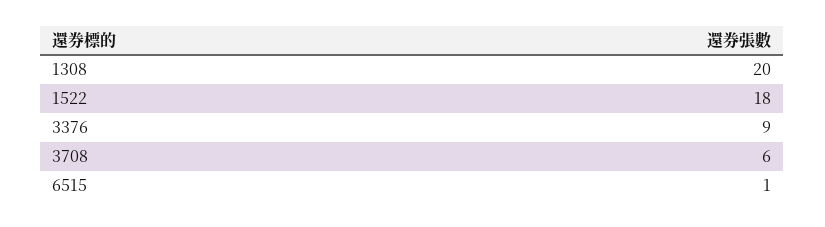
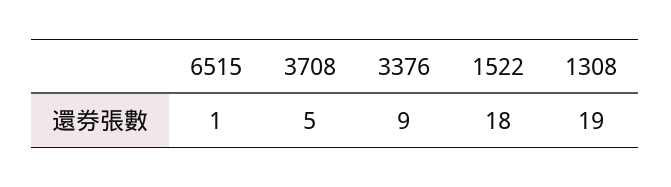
  {
-   "1308": 20,
+   "1308": 19,
    "1522": 18,
    "3376": 9,
-   "3708": 6,
+   "3708": 5,
    "6515": 1
  }

